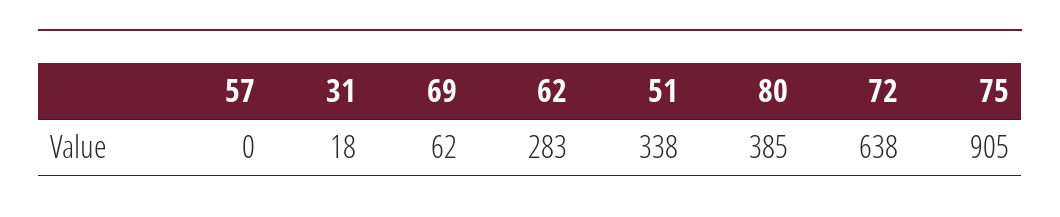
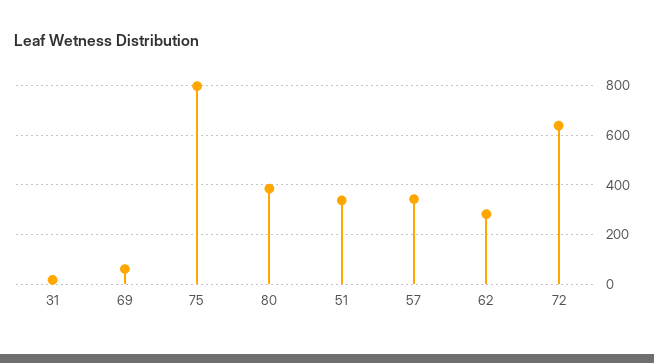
  {
-   "57": 0,
+   "57": 350,
    "31": 18,
    "69": 62,
    "62": 283,
    "51": 338,
    "80": 385,
    "72": 638,
-   "75": 905
+   "75": 800
  }

